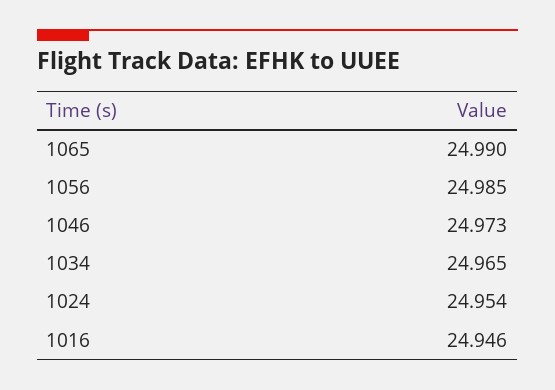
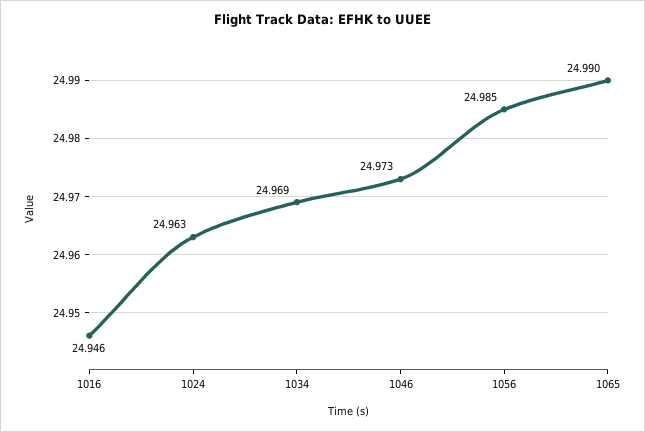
  {
    "1065": 24.99,
    "1056": 24.985,
    "1046": 24.973,
-   "1034": 24.965,
+   "1034": 24.969,
-   "1024": 24.954,
+   "1024": 24.963,
    "1016": 24.946
  }

